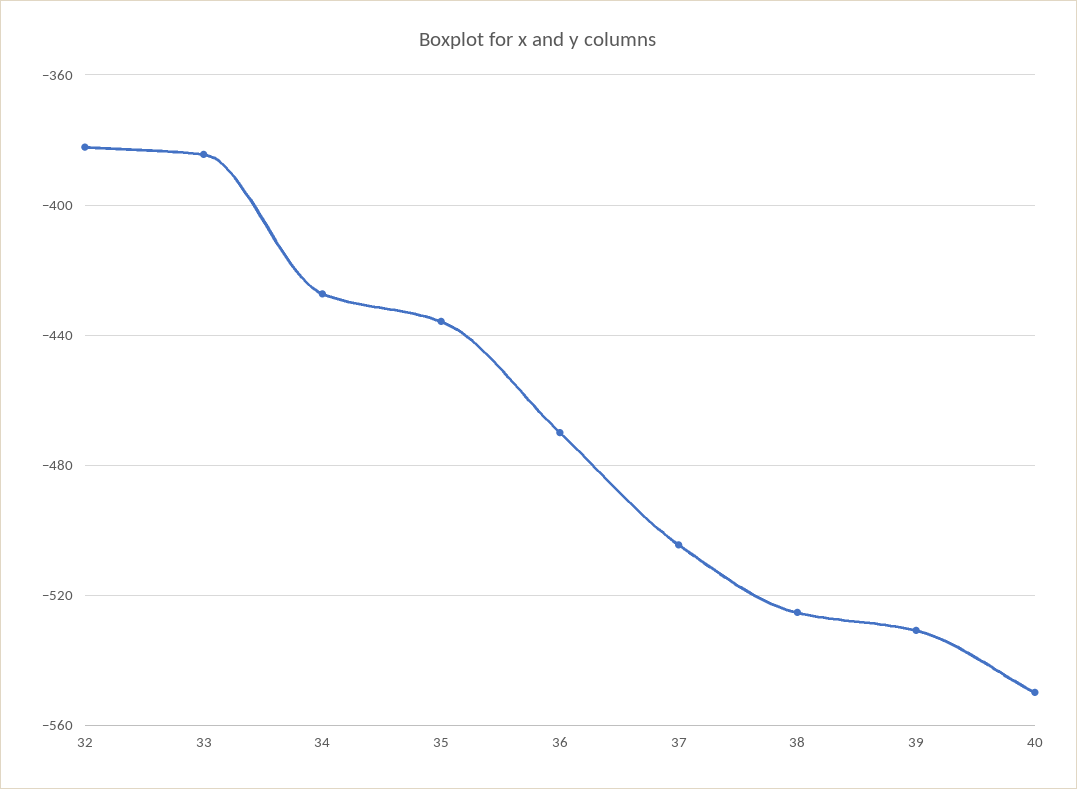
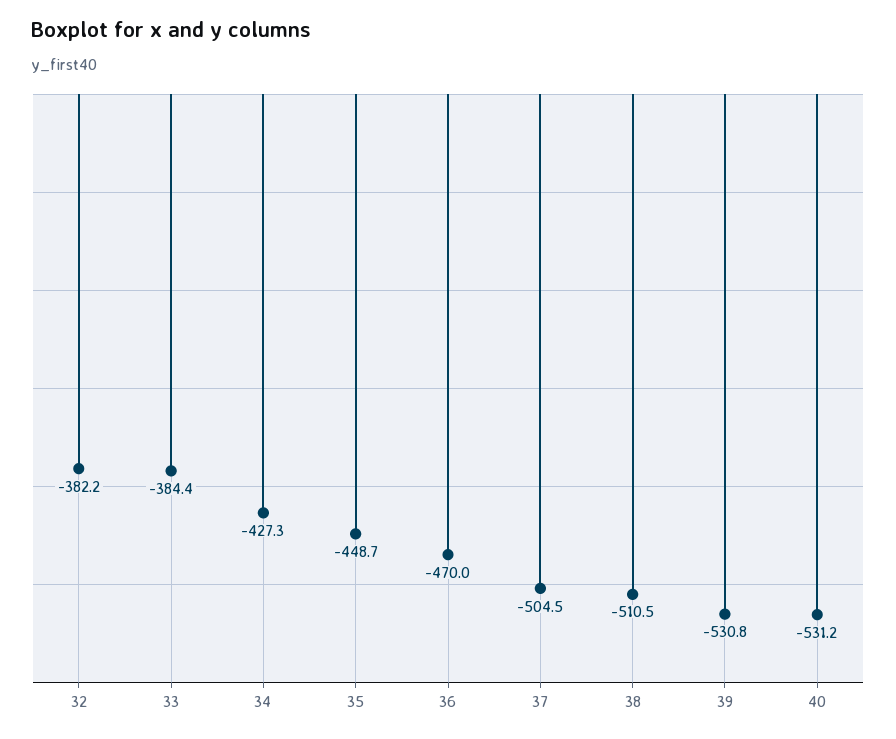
  {
    "32": -382.2,
    "33": -384.4,
    "34": -427.3,
-   "35": -435,
+   "35": -448.7,
    "36": -470,
    "37": -504.5,
-   "38": -525,
+   "38": -510.5,
    "39": -530.8,
-   "40": -550
+   "40": -531.2
  }

